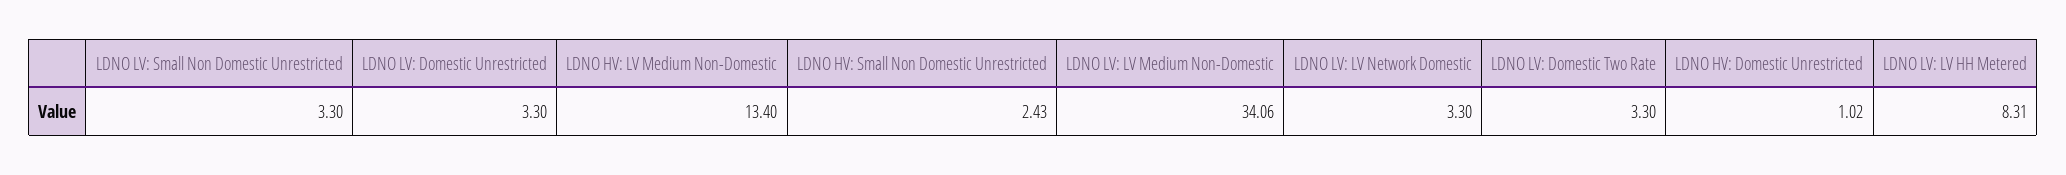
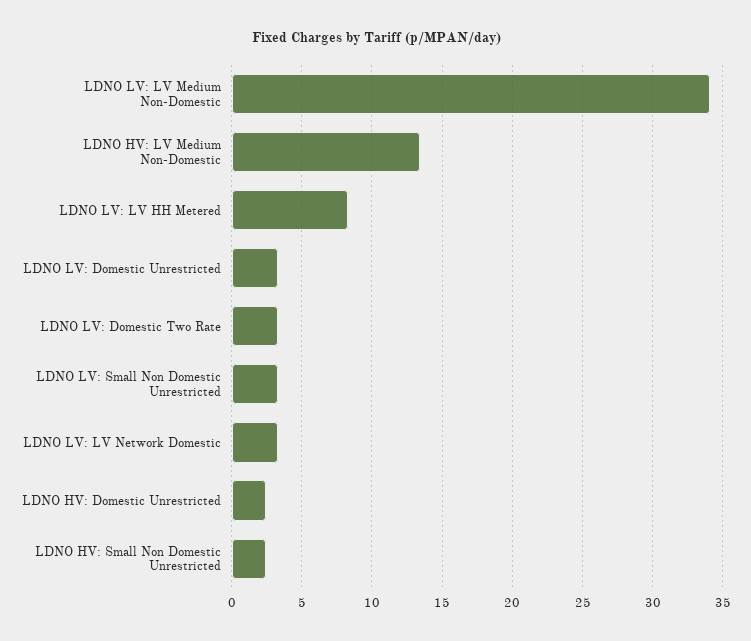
  {
    "LDNO LV: Small Non Domestic Unrestricted": 3.3,
    "LDNO LV: Domestic Unrestricted": 3.3,
    "LDNO HV: LV Medium Non-Domestic": 13.4,
    "LDNO HV: Small Non Domestic Unrestricted": 2.43,
    "LDNO LV: LV Medium Non-Domestic": 34.06,
    "LDNO LV: LV Network Domestic": 3.3,
    "LDNO LV: Domestic Two Rate": 3.3,
-   "LDNO HV: Domestic Unrestricted": 1.02,
+   "LDNO HV: Domestic Unrestricted": 2.5,
    "LDNO LV: LV HH Metered": 8.31
  }

